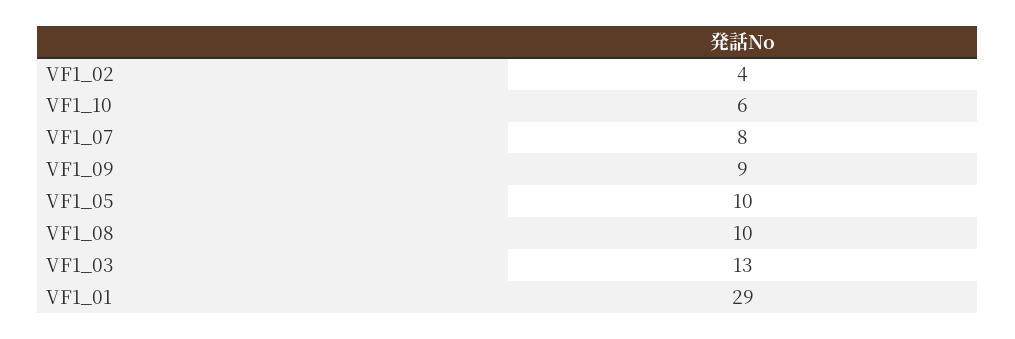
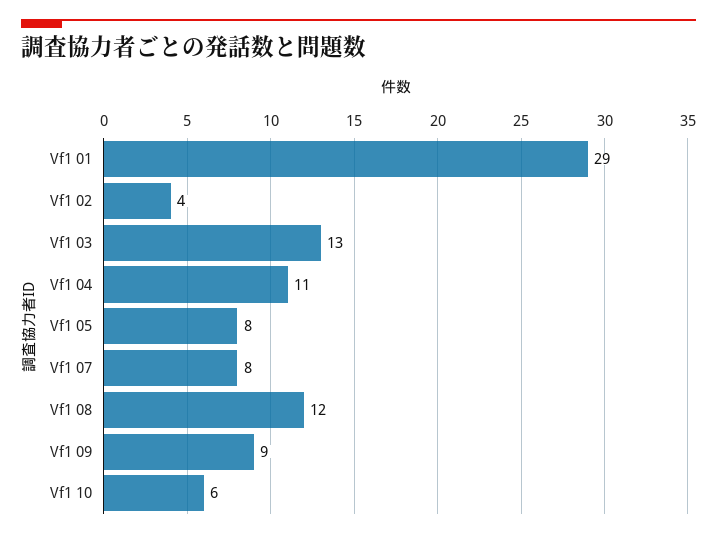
  {
    "VF1_02": 4,
    "VF1_10": 6,
    "VF1_07": 8,
    "VF1_09": 9,
-   "VF1_05": 10,
+   "VF1_05": 8,
-   "VF1_08": 10,
+   "VF1_08": 12,
    "VF1_03": 13,
-   "VF1_01": 29
+   "VF1_01": 29,
+   "Vf1 04": 11
  }

